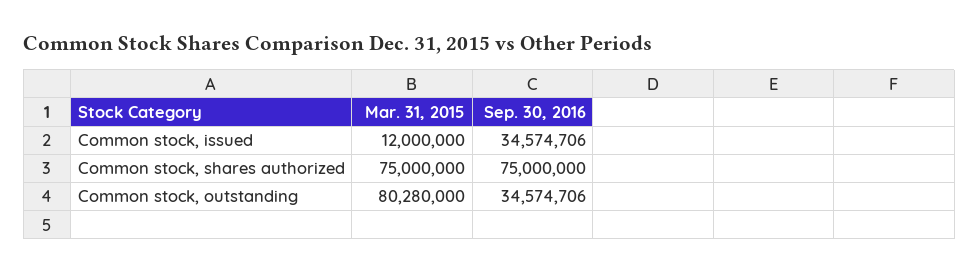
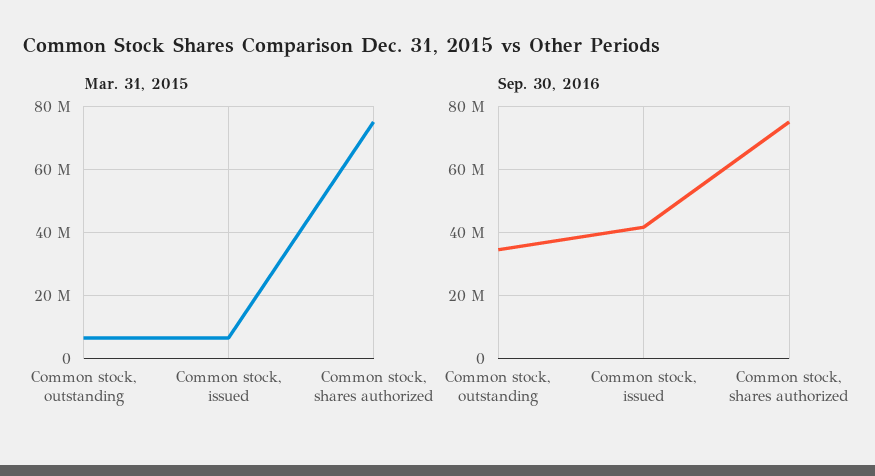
  {
    "Mar. 31, 2015": {
-     "Common stock, issued": 12000000,
+     "Common stock, issued": 6000000,
      "Common stock, shares authorized": 75000000,
-     "Common stock, outstanding": 80280000
+     "Common stock, outstanding": 6000000
    },
    "Sep. 30, 2016": {
-     "Common stock, issued": 34574706,
+     "Common stock, issued": 42000000,
      "Common stock, shares authorized": 75000000,
      "Common stock, outstanding": 34574706
    }
  }

